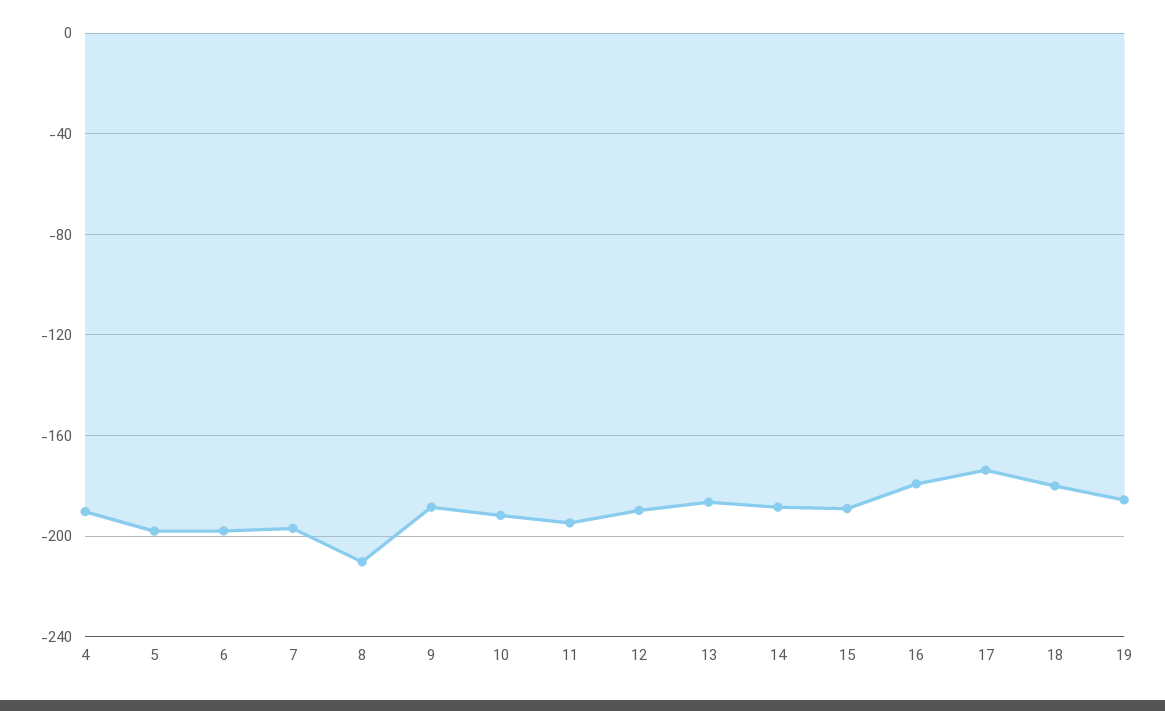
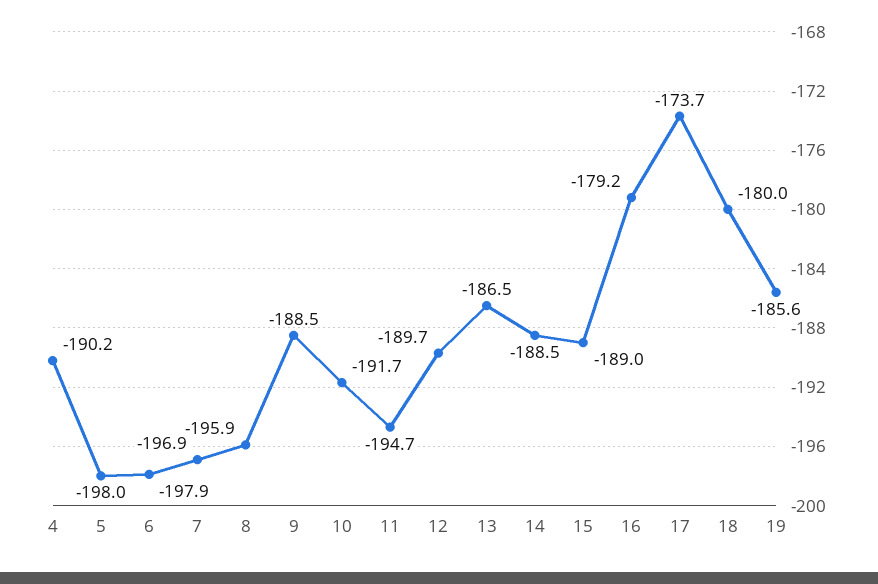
  {
    "4": -190.2,
    "5": -198,
    "6": -197.9,
    "7": -196.9,
-   "8": -210,
+   "8": -195.9,
    "9": -188.5,
    "10": -191.7,
    "11": -194.7,
    "12": -189.7,
    "13": -186.5,
    "14": -188.5,
    "15": -189,
    "16": -179.2,
    "17": -173.7,
    "18": -180,
    "19": -185.6
  }

